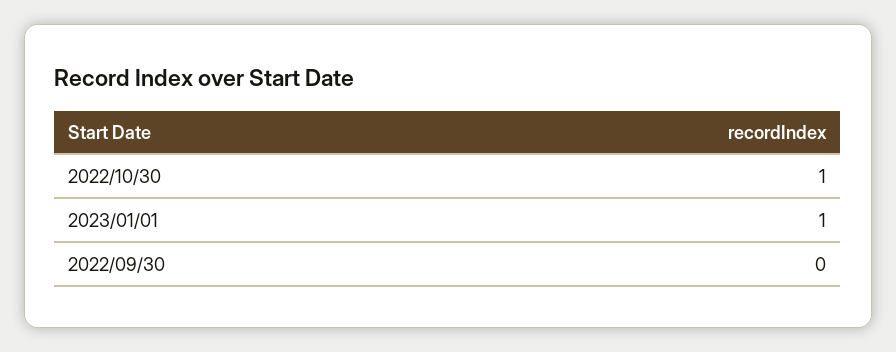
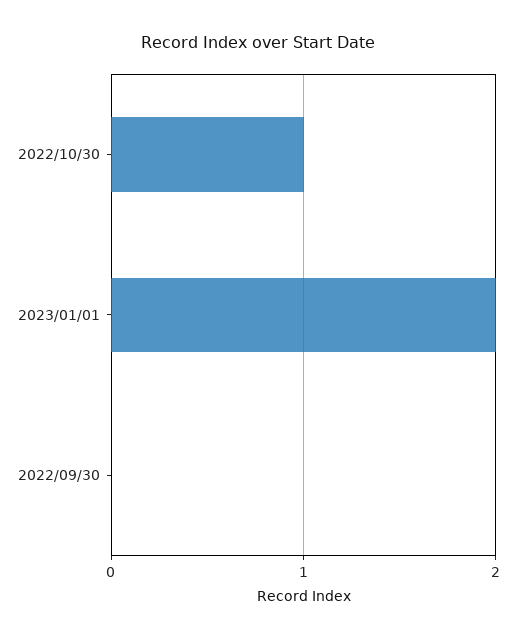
  {
    "2022/10/30": 1,
-   "2023/01/01": 1,
+   "2023/01/01": 2,
    "2022/09/30": 0
  }

